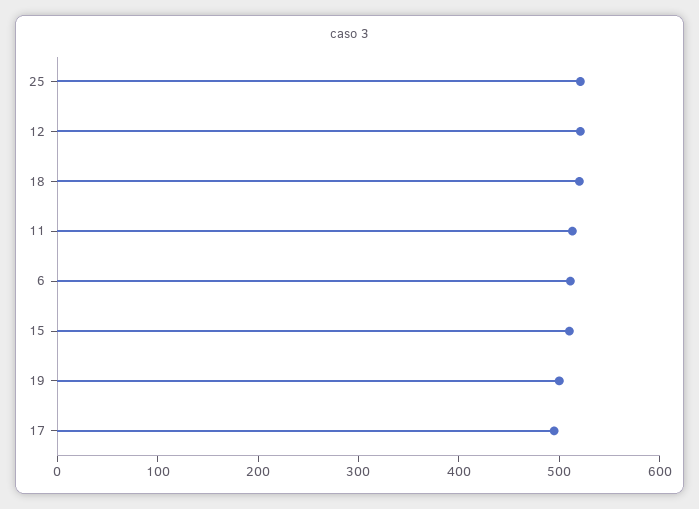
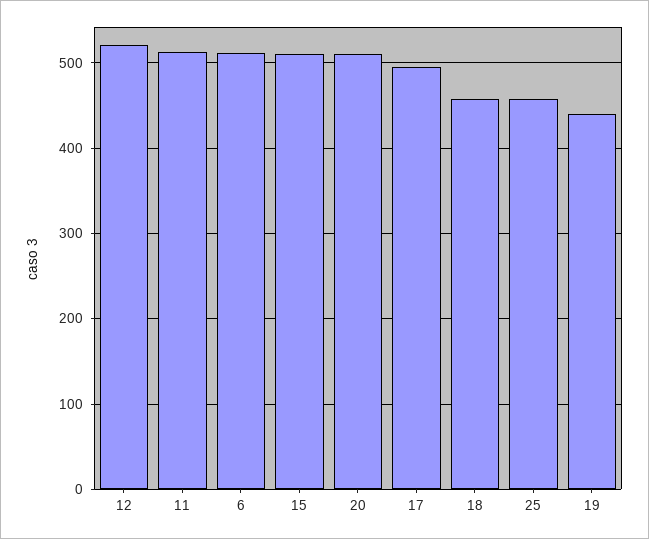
  {
-   "25": 520,
+   "25": 460,
    "12": 520,
-   "18": 520,
+   "18": 460,
    "11": 510,
    "6": 510,
    "15": 510,
-   "19": 500,
+   "19": 440,
-   "17": 500
+   "17": 500,
+   "20": 510
  }

